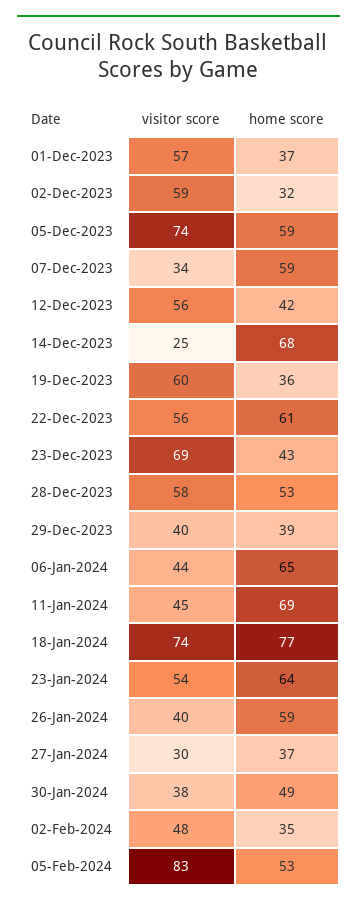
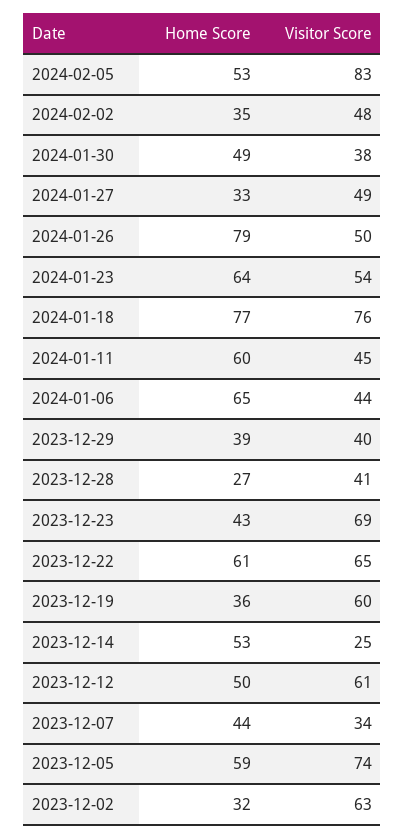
  {
    "visitor score": {
-     "01-Dec-2023": 57,
-     "02-Dec-2023": 59,
+     "02-Dec-2023": 63,
      "05-Dec-2023": 74,
      "07-Dec-2023": 34,
-     "12-Dec-2023": 56,
+     "12-Dec-2023": 61,
      "14-Dec-2023": 25,
      "19-Dec-2023": 60,
-     "22-Dec-2023": 56,
+     "22-Dec-2023": 65,
      "23-Dec-2023": 69,
-     "28-Dec-2023": 58,
+     "28-Dec-2023": 41,
      "29-Dec-2023": 40,
      "06-Jan-2024": 44,
      "11-Jan-2024": 45,
-     "18-Jan-2024": 74,
+     "18-Jan-2024": 76,
      "23-Jan-2024": 54,
-     "26-Jan-2024": 40,
+     "26-Jan-2024": 50,
-     "27-Jan-2024": 30,
+     "27-Jan-2024": 49,
      "30-Jan-2024": 38,
      "02-Feb-2024": 48,
      "05-Feb-2024": 83
    },
    "home score": {
-     "01-Dec-2023": 37,
      "02-Dec-2023": 32,
      "05-Dec-2023": 59,
-     "07-Dec-2023": 59,
+     "07-Dec-2023": 44,
-     "12-Dec-2023": 42,
+     "12-Dec-2023": 50,
-     "14-Dec-2023": 68,
+     "14-Dec-2023": 53,
      "19-Dec-2023": 36,
      "22-Dec-2023": 61,
      "23-Dec-2023": 43,
-     "28-Dec-2023": 53,
+     "28-Dec-2023": 27,
      "29-Dec-2023": 39,
      "06-Jan-2024": 65,
-     "11-Jan-2024": 69,
+     "11-Jan-2024": 60,
      "18-Jan-2024": 77,
      "23-Jan-2024": 64,
-     "26-Jan-2024": 59,
+     "26-Jan-2024": 79,
-     "27-Jan-2024": 37,
+     "27-Jan-2024": 33,
      "30-Jan-2024": 49,
      "02-Feb-2024": 35,
      "05-Feb-2024": 53
    }
  }

